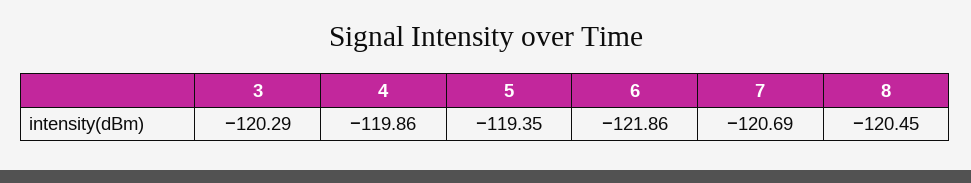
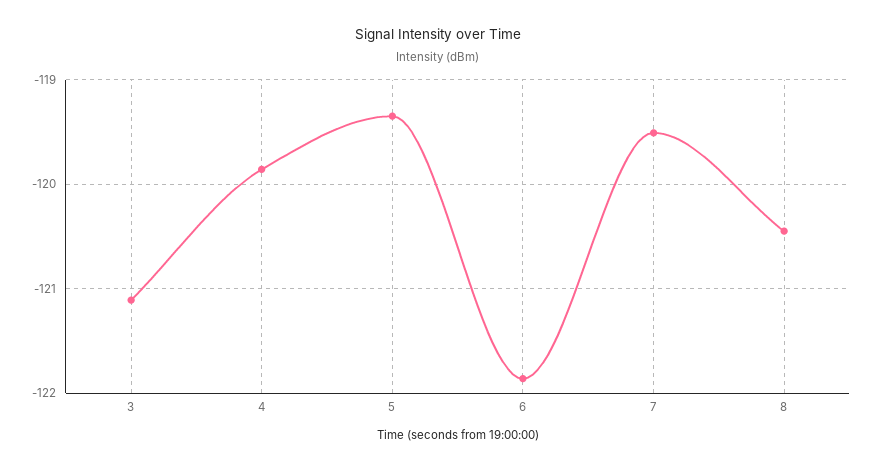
  {
-   "3": -120.29,
+   "3": -121.1,
    "4": -119.86,
    "5": -119.35,
    "6": -121.86,
-   "7": -120.69,
+   "7": -119.5,
    "8": -120.45
  }

